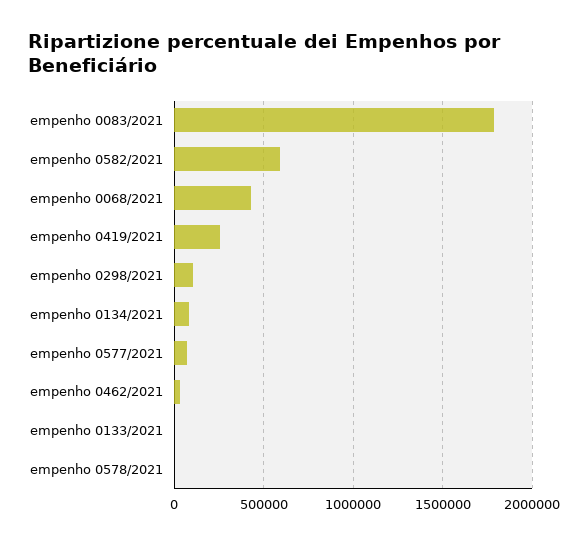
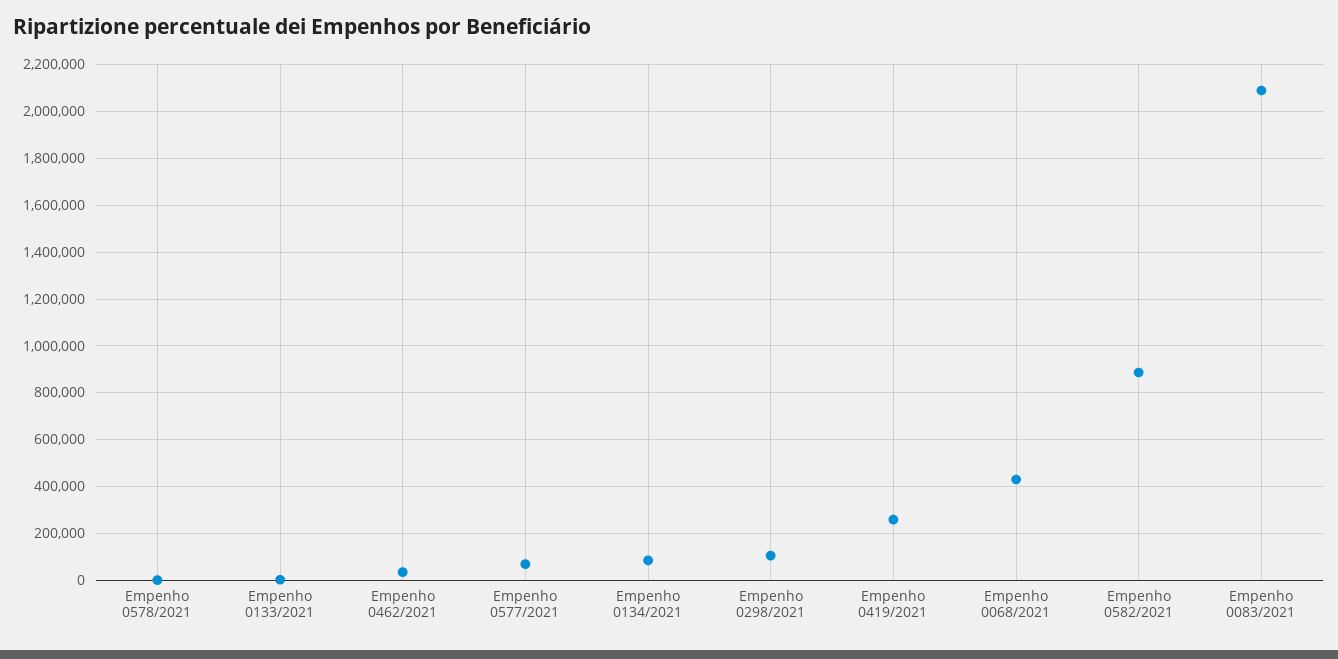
  {
-   "empenho 0083/2021": 1800000,
+   "empenho 0083/2021": 2100000,
-   "empenho 0582/2021": 600000,
+   "empenho 0582/2021": 900000,
    "empenho 0068/2021": 450000,
    "empenho 0419/2021": 250000,
    "empenho 0298/2021": 100000,
    "empenho 0134/2021": 100000,
    "empenho 0577/2021": 50000,
    "empenho 0462/2021": 50000,
    "empenho 0133/2021": 0,
    "empenho 0578/2021": 0
  }

